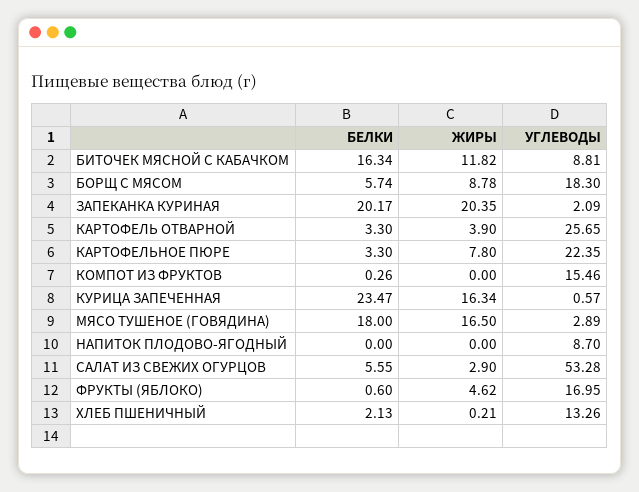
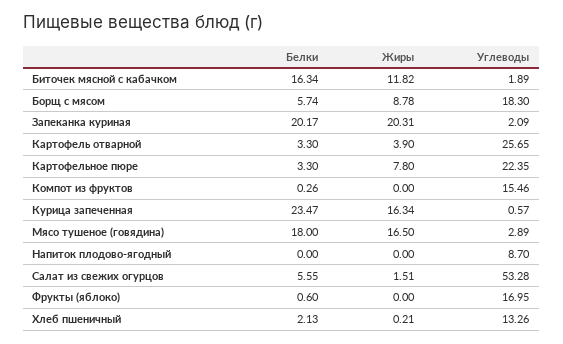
  {
    "БЕЛКИ": {
      "БИТОЧЕК МЯСНОЙ С КАБАЧКОМ": 16.34,
      "БОРЩ С МЯСОМ": 5.74,
      "ЗАПЕКАНКА КУРИНАЯ": 20.17,
      "КАРТОФЕЛЬ ОТВАРНОЙ": 3.3,
      "КАРТОФЕЛЬНОЕ ПЮРЕ": 3.3,
      "КОМПОТ ИЗ ФРУКТОВ": 0.26,
      "КУРИЦА ЗАПЕЧЕННАЯ": 23.47,
      "МЯСО ТУШЕНОЕ (ГОВЯДИНА)": 18,
      "НАПИТОК ПЛОДОВО-ЯГОДНЫЙ": 0,
      "САЛАТ ИЗ СВЕЖИХ ОГУРЦОВ": 5.55,
      "ФРУКТЫ (ЯБЛОКО)": 0.6,
      "ХЛЕБ ПШЕНИЧНЫЙ": 2.13
    },
    "ЖИРЫ": {
      "БИТОЧЕК МЯСНОЙ С КАБАЧКОМ": 11.82,
      "БОРЩ С МЯСОМ": 8.78,
-     "ЗАПЕКАНКА КУРИНАЯ": 20.35,
+     "ЗАПЕКАНКА КУРИНАЯ": 20.31,
      "КАРТОФЕЛЬ ОТВАРНОЙ": 3.9,
      "КАРТОФЕЛЬНОЕ ПЮРЕ": 7.8,
      "КОМПОТ ИЗ ФРУКТОВ": 0,
      "КУРИЦА ЗАПЕЧЕННАЯ": 16.34,
      "МЯСО ТУШЕНОЕ (ГОВЯДИНА)": 16.5,
      "НАПИТОК ПЛОДОВО-ЯГОДНЫЙ": 0,
-     "САЛАТ ИЗ СВЕЖИХ ОГУРЦОВ": 2.9,
+     "САЛАТ ИЗ СВЕЖИХ ОГУРЦОВ": 1.51,
-     "ФРУКТЫ (ЯБЛОКО)": 4.62,
+     "ФРУКТЫ (ЯБЛОКО)": 0,
      "ХЛЕБ ПШЕНИЧНЫЙ": 0.21
    },
    "УГЛЕВОДЫ": {
-     "БИТОЧЕК МЯСНОЙ С КАБАЧКОМ": 8.81,
+     "БИТОЧЕК МЯСНОЙ С КАБАЧКОМ": 1.89,
      "БОРЩ С МЯСОМ": 18.3,
      "ЗАПЕКАНКА КУРИНАЯ": 2.09,
      "КАРТОФЕЛЬ ОТВАРНОЙ": 25.65,
      "КАРТОФЕЛЬНОЕ ПЮРЕ": 22.35,
      "КОМПОТ ИЗ ФРУКТОВ": 15.46,
      "КУРИЦА ЗАПЕЧЕННАЯ": 0.57,
      "МЯСО ТУШЕНОЕ (ГОВЯДИНА)": 2.89,
      "НАПИТОК ПЛОДОВО-ЯГОДНЫЙ": 8.7,
      "САЛАТ ИЗ СВЕЖИХ ОГУРЦОВ": 53.28,
      "ФРУКТЫ (ЯБЛОКО)": 16.95,
      "ХЛЕБ ПШЕНИЧНЫЙ": 13.26
    }
  }

